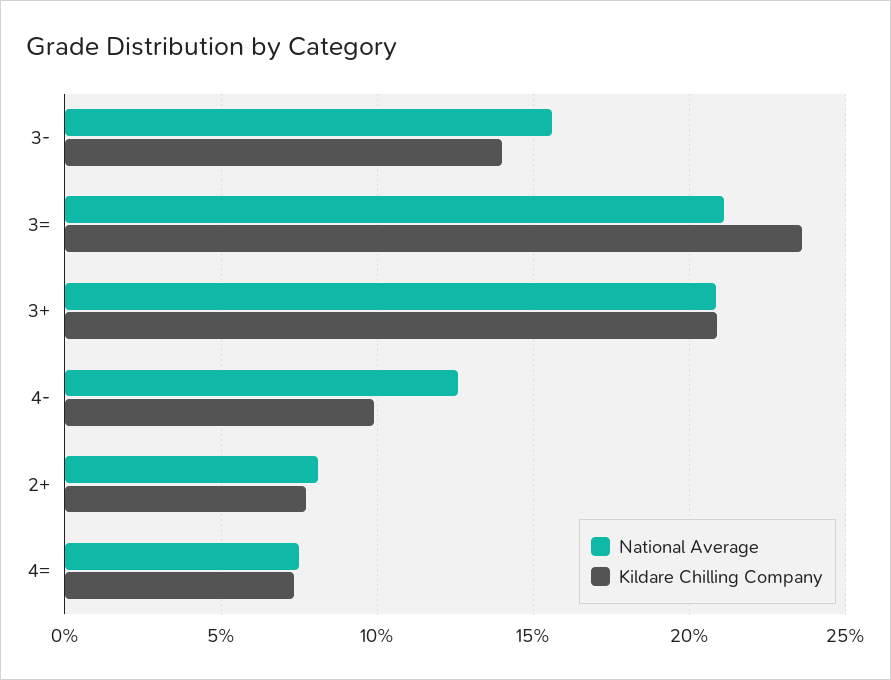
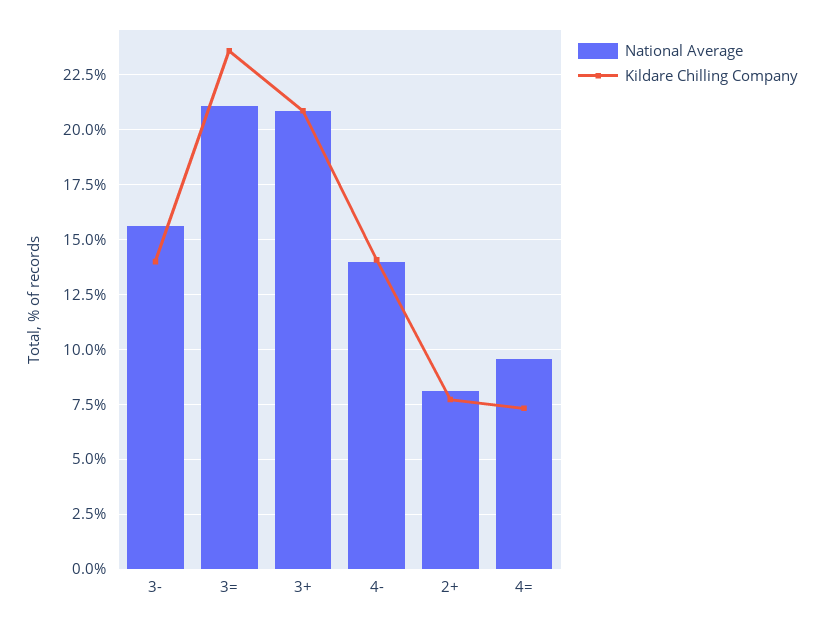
  {
    "National Average": {
      "3-": 15.5,
      "3=": 21,
      "3+": 21,
-     "4-": 12.5,
+     "4-": 14,
      "2+": 8,
-     "4=": 7.5
+     "4=": 9.5
    },
    "Kildare Chilling Company": {
      "3-": 14,
      "3=": 23.5,
      "3+": 21,
-     "4-": 10,
+     "4-": 14,
      "2+": 7.5,
      "4=": 7.5
    }
  }

